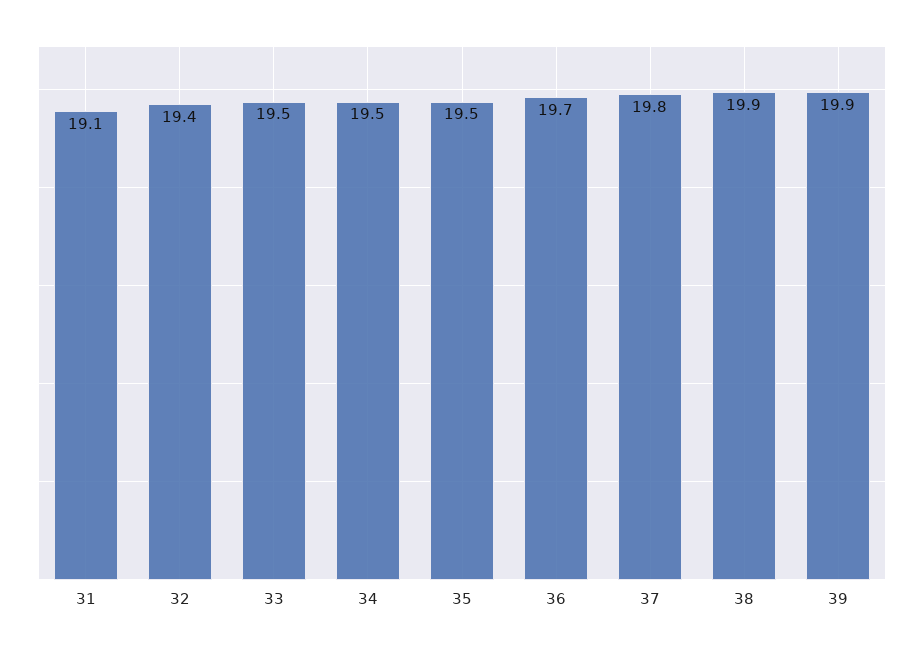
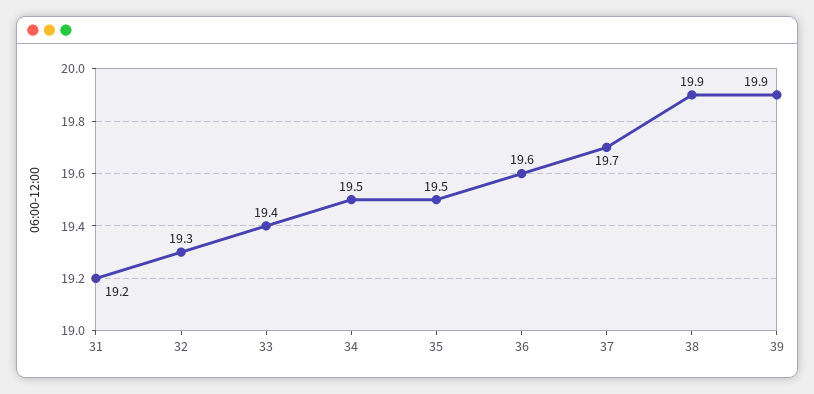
  {
-   "31": 19.1,
+   "31": 19.2,
-   "32": 19.4,
+   "32": 19.3,
-   "33": 19.5,
+   "33": 19.4,
    "34": 19.5,
    "35": 19.5,
-   "36": 19.7,
+   "36": 19.6,
-   "37": 19.8,
+   "37": 19.7,
    "38": 19.9,
    "39": 19.9
  }

